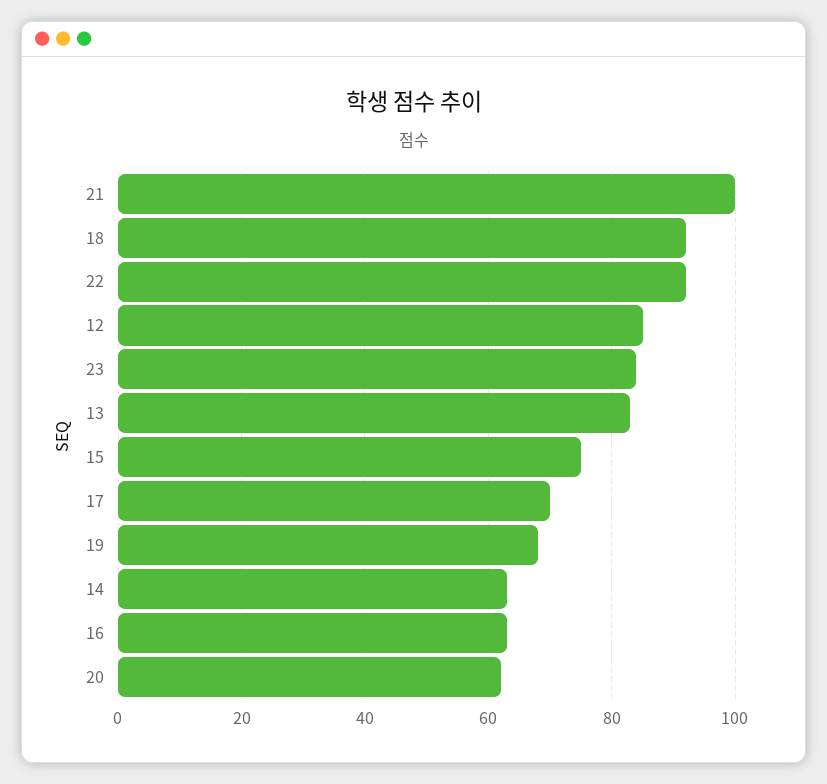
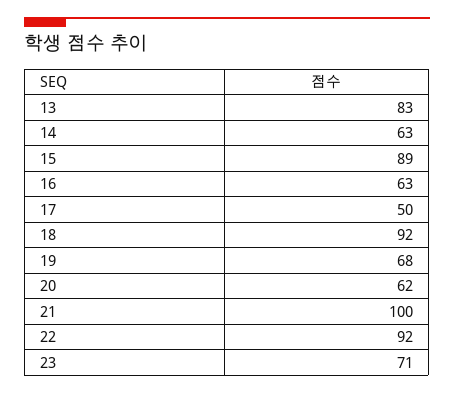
  {
    "21": 100,
    "18": 92,
    "22": 92,
-   "12": 85,
-   "23": 85,
+   "23": 71,
    "13": 83,
-   "15": 75,
+   "15": 89,
-   "17": 70,
+   "17": 50,
    "19": 68,
    "14": 63,
    "16": 63,
    "20": 62
  }

